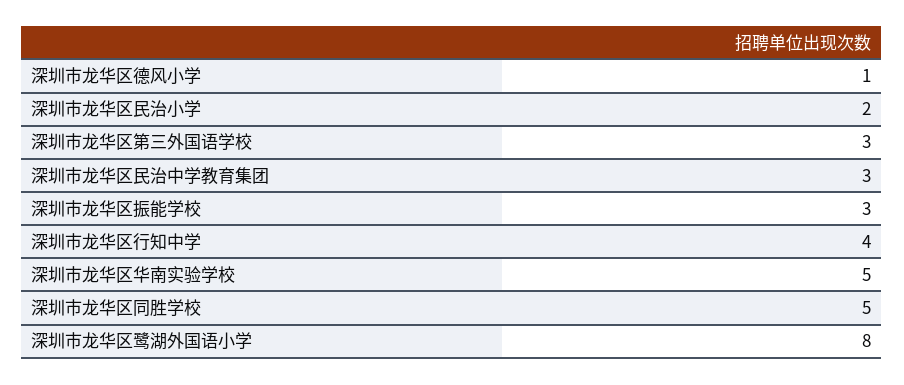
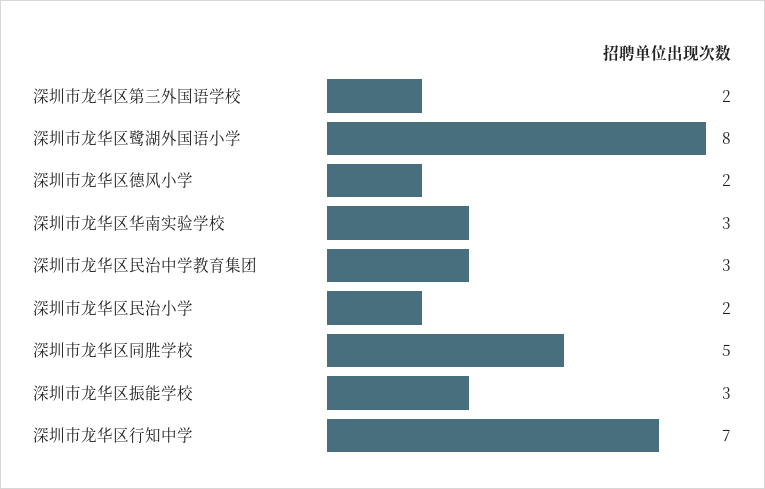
  {
-   "深圳市龙华区德风小学": 1,
+   "深圳市龙华区德风小学": 2,
    "深圳市龙华区民治小学": 2,
-   "深圳市龙华区第三外国语学校": 3,
+   "深圳市龙华区第三外国语学校": 2,
    "深圳市龙华区民治中学教育集团": 3,
    "深圳市龙华区振能学校": 3,
-   "深圳市龙华区行知中学": 4,
+   "深圳市龙华区行知中学": 7,
-   "深圳市龙华区华南实验学校": 5,
+   "深圳市龙华区华南实验学校": 3,
    "深圳市龙华区同胜学校": 5,
    "深圳市龙华区鹭湖外国语小学": 8
  }

